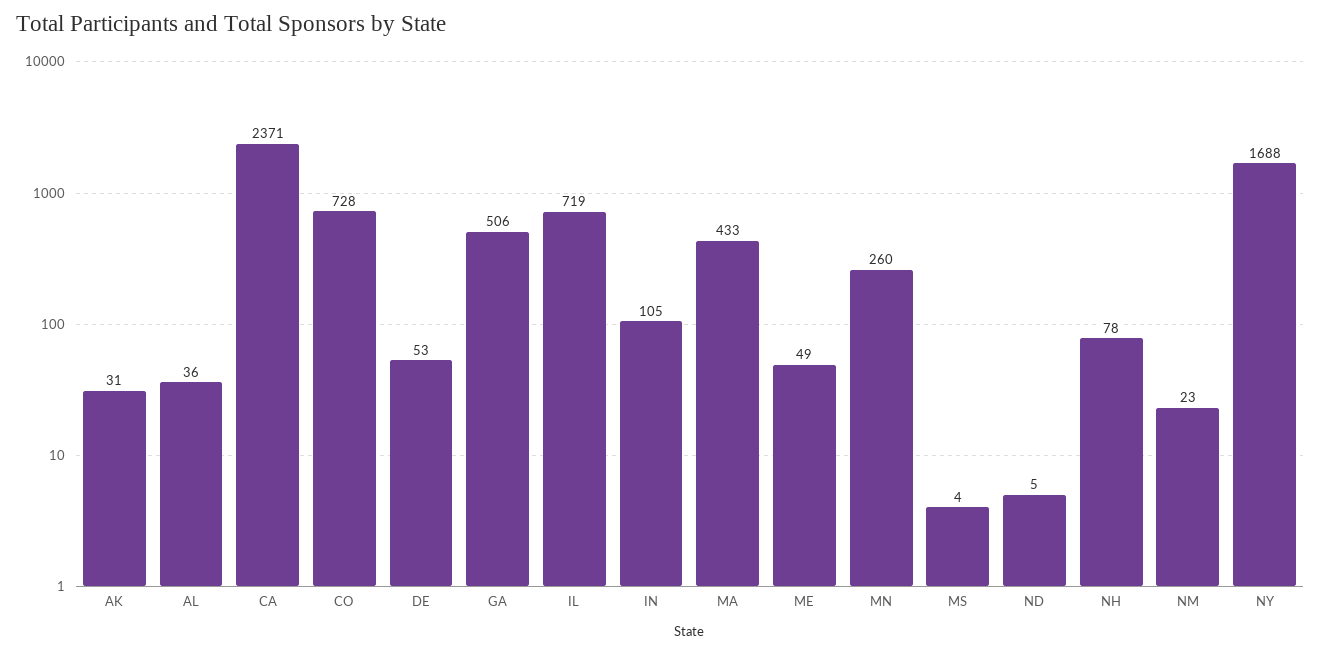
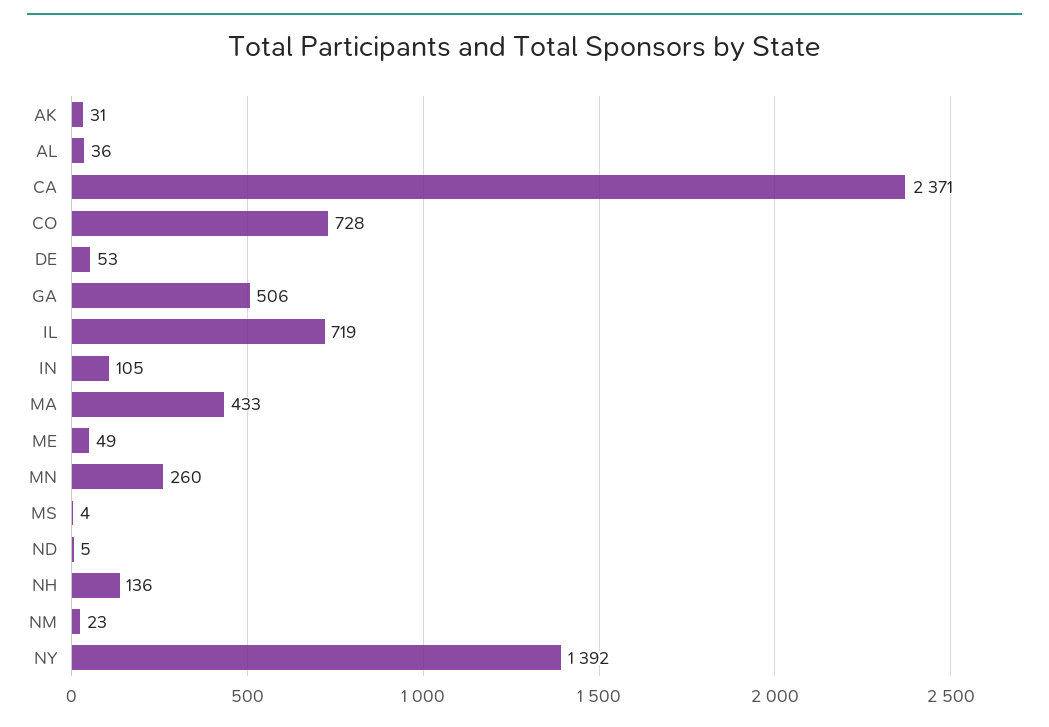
  {
    "AK": 31,
    "AL": 36,
    "CA": 2371,
    "CO": 728,
    "DE": 53,
    "GA": 506,
    "IL": 719,
    "IN": 105,
    "MA": 433,
    "ME": 49,
    "MN": 260,
    "MS": 4,
    "ND": 5,
-   "NH": 78,
+   "NH": 136,
    "NM": 23,
-   "NY": 1688
+   "NY": 1392
  }

